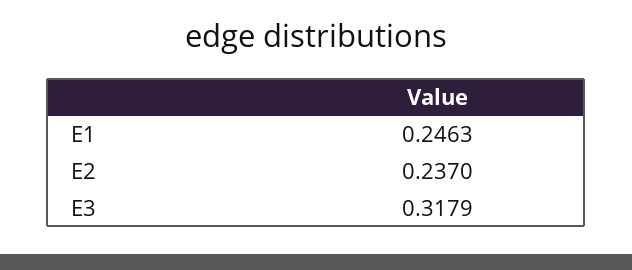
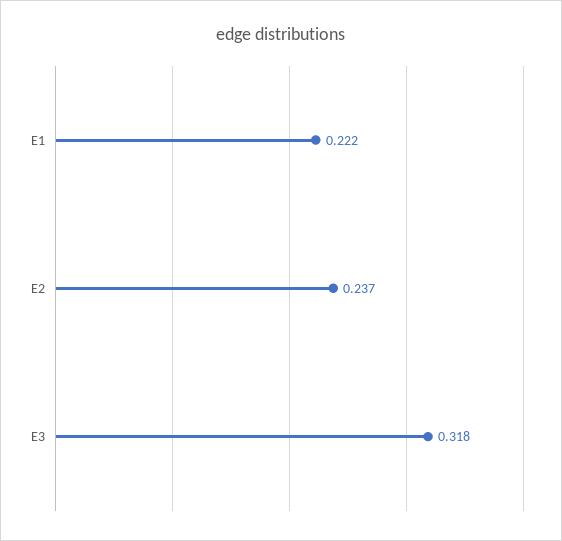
  {
-   "E1": 0.2463,
+   "E1": 0.222,
    "E2": 0.237,
    "E3": 0.3179
  }

